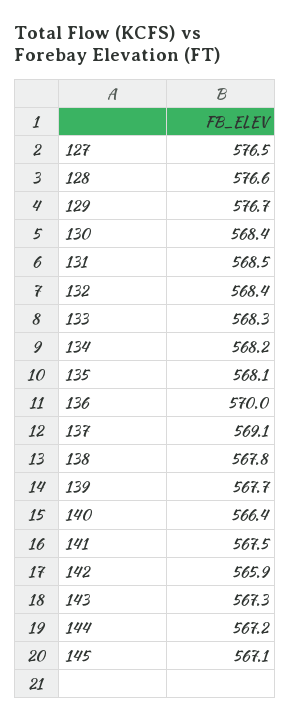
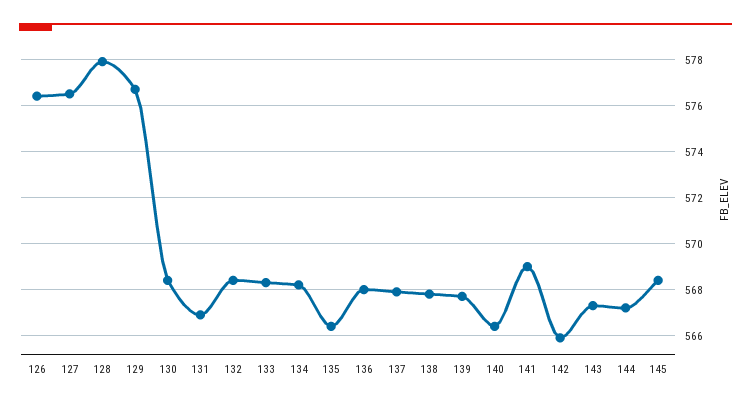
  {
    "127": 576.5,
-   "128": 576.6,
+   "128": 578,
    "129": 576.7,
    "130": 568.4,
-   "131": 568.5,
+   "131": 567,
    "132": 568.4,
    "133": 568.3,
    "134": 568.2,
-   "135": 568.1,
+   "135": 566.5,
-   "136": 570,
+   "136": 568,
-   "137": 569.1,
+   "137": 568,
    "138": 567.8,
    "139": 567.7,
    "140": 566.4,
-   "141": 567.5,
+   "141": 569,
    "142": 565.9,
    "143": 567.3,
    "144": 567.2,
-   "145": 567.1
+   "145": 568.5,
+   "126": 576.5
  }

